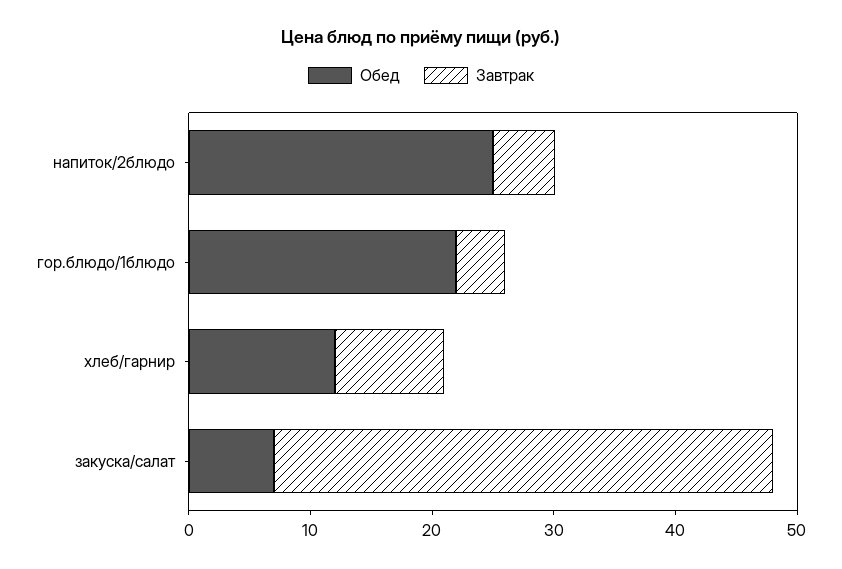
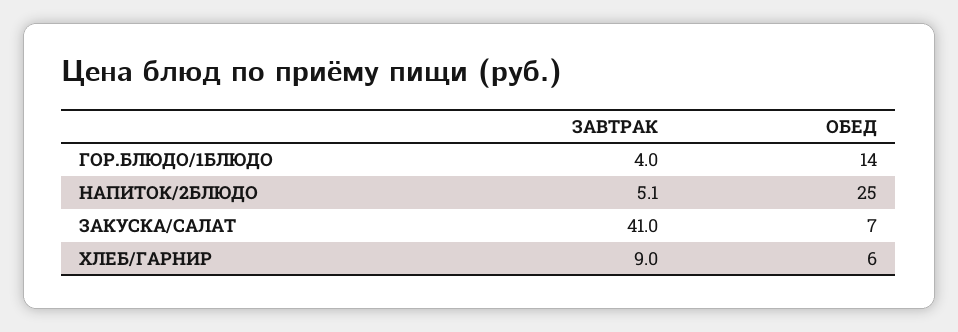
  {
    "Обед": {
      "напиток/2блюдо": 25,
-     "гор.блюдо/1блюдо": 22,
+     "гор.блюдо/1блюдо": 14,
-     "хлеб/гарнир": 12,
+     "хлеб/гарнир": 6,
      "закуска/салат": 7
    },
    "Завтрак": {
      "напиток/2блюдо": 5.1,
      "гор.блюдо/1блюдо": 4,
      "хлеб/гарнир": 9,
      "закуска/салат": 41
    }
  }

